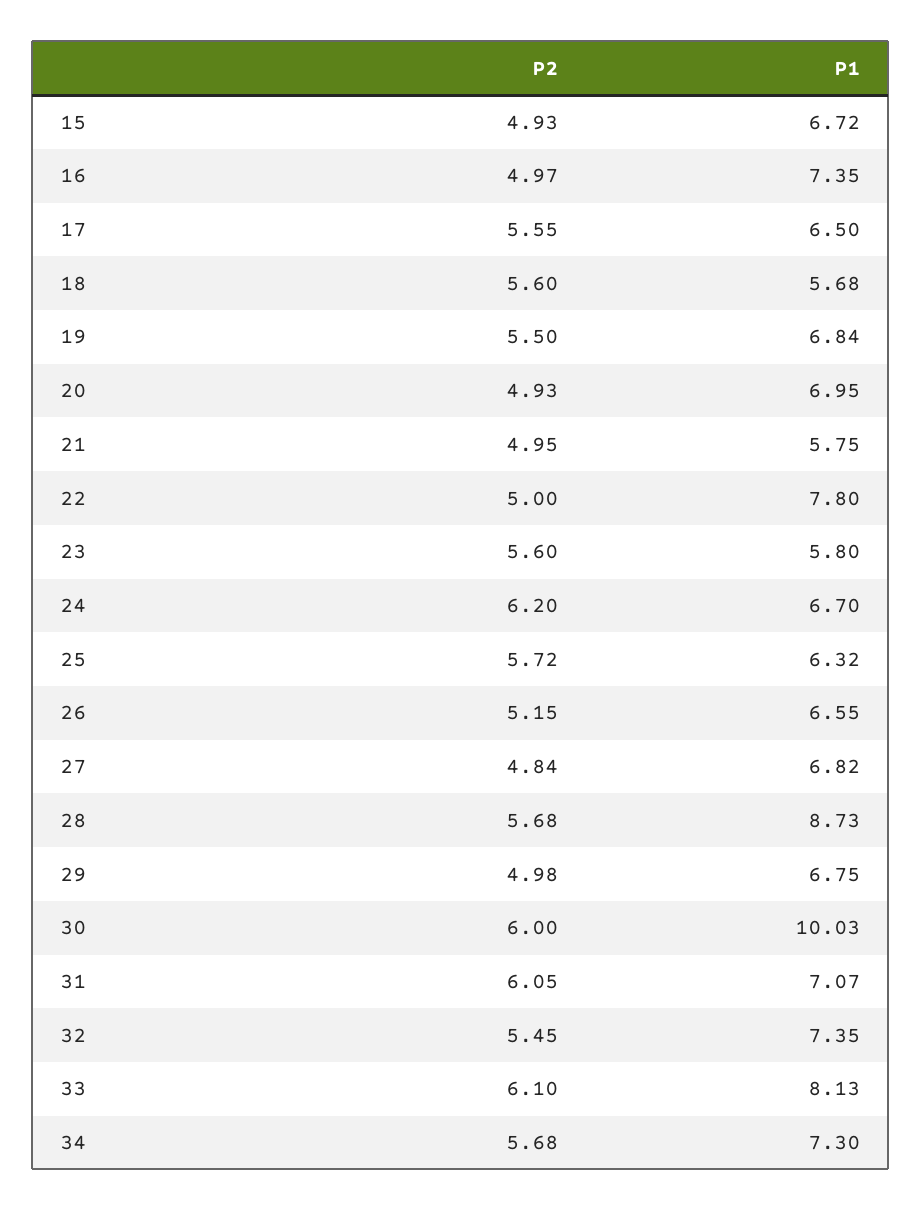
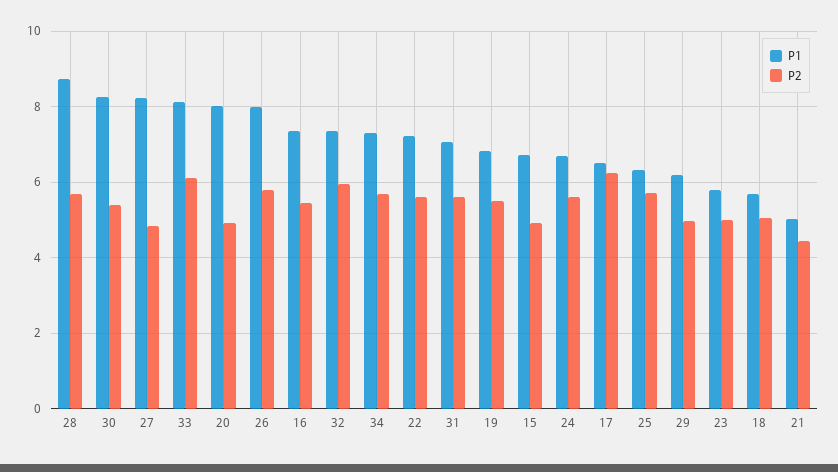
  {
    "P2": {
      "15": 4.93,
-     "16": 4.97,
+     "16": 5.4,
-     "17": 5.55,
+     "17": 6.2,
-     "18": 5.6,
+     "18": 5,
      "19": 5.5,
      "20": 4.93,
-     "21": 4.95,
+     "21": 4.4,
-     "22": 5,
+     "22": 5.6,
-     "23": 5.6,
+     "23": 5,
-     "24": 6.2,
+     "24": 5.6,
      "25": 5.72,
-     "26": 5.15,
+     "26": 5.8,
      "27": 4.84,
      "28": 5.68,
      "29": 4.98,
-     "30": 6,
+     "30": 5.4,
-     "31": 6.05,
+     "31": 5.6,
-     "32": 5.45,
+     "32": 6,
      "33": 6.1,
      "34": 5.68
    },
    "P1": {
      "15": 6.72,
      "16": 7.35,
      "17": 6.5,
      "18": 5.68,
      "19": 6.84,
-     "20": 6.95,
+     "20": 8,
-     "21": 5.75,
+     "21": 5,
-     "22": 7.8,
+     "22": 7.2,
      "23": 5.8,
      "24": 6.7,
      "25": 6.32,
-     "26": 6.55,
+     "26": 8,
-     "27": 6.82,
+     "27": 8.2,
      "28": 8.73,
-     "29": 6.75,
+     "29": 6.2,
-     "30": 10.03,
+     "30": 8.2,
      "31": 7.07,
      "32": 7.35,
      "33": 8.13,
      "34": 7.3
    }
  }

